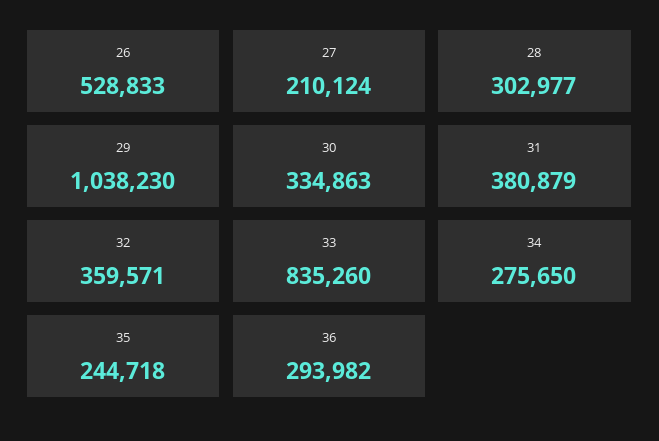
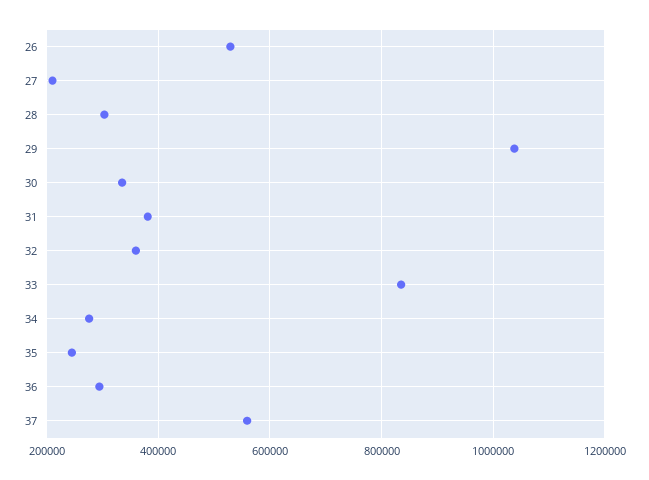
  {
    "26": 528833,
    "27": 210124,
    "28": 302977,
    "29": 1038230,
    "30": 334863,
    "31": 380879,
    "32": 359571,
    "33": 835260,
    "34": 275650,
    "35": 244718,
-   "36": 293982
+   "36": 293982,
+   "37": 560000
  }

